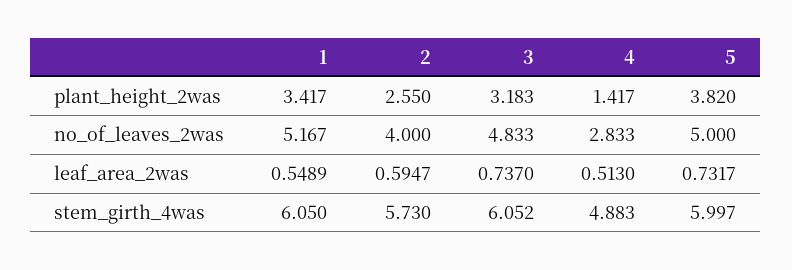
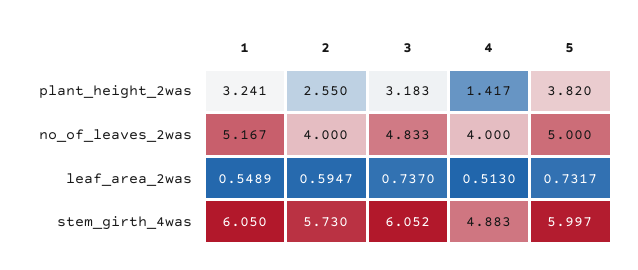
  {
    "1": {
-     "plant_height_2was": 3.417,
+     "plant_height_2was": 3.241,
      "no_of_leaves_2was": 5.167,
      "leaf_area_2was": 0.5489,
      "stem_girth_4was": 6.05
    },
    "2": {
      "plant_height_2was": 2.55,
      "no_of_leaves_2was": 4,
      "leaf_area_2was": 0.5947,
      "stem_girth_4was": 5.73
    },
    "3": {
      "plant_height_2was": 3.183,
      "no_of_leaves_2was": 4.833,
      "leaf_area_2was": 0.737,
      "stem_girth_4was": 6.052
    },
    "4": {
      "plant_height_2was": 1.417,
-     "no_of_leaves_2was": 2.833,
+     "no_of_leaves_2was": 4,
      "leaf_area_2was": 0.513,
      "stem_girth_4was": 4.883
    },
    "5": {
      "plant_height_2was": 3.82,
      "no_of_leaves_2was": 5,
      "leaf_area_2was": 0.7317,
      "stem_girth_4was": 5.997
    }
  }

